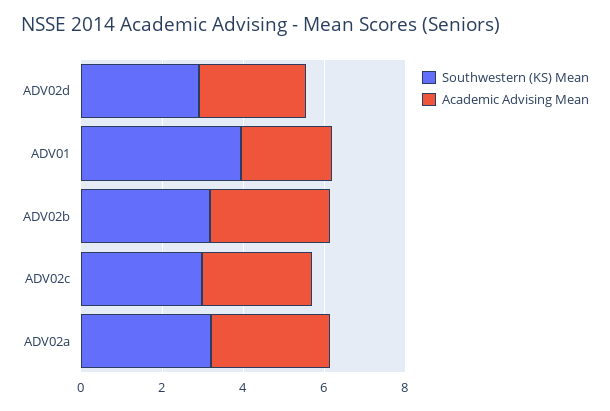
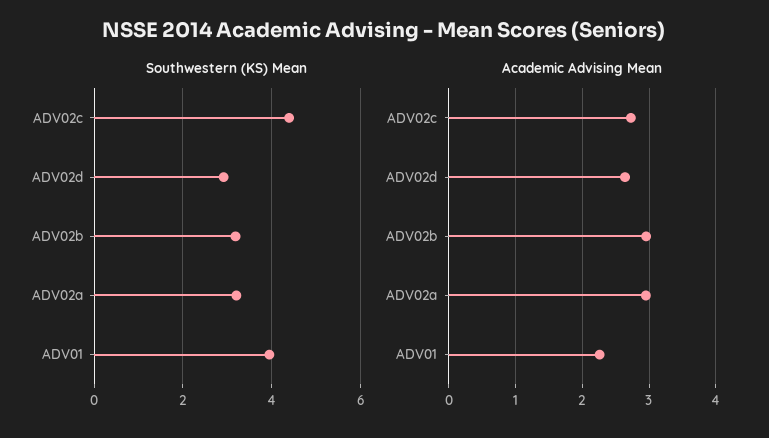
  {
    "Southwestern (KS) Mean": {
      "ADV02d": 3,
      "ADV01": 4,
      "ADV02b": 3.2,
-     "ADV02c": 3,
+     "ADV02c": 4.4,
      "ADV02a": 3.2
    },
    "Academic Advising Mean": {
      "ADV02d": 2.6,
      "ADV01": 2.3,
      "ADV02b": 3,
      "ADV02c": 2.7,
      "ADV02a": 3
    }
  }

